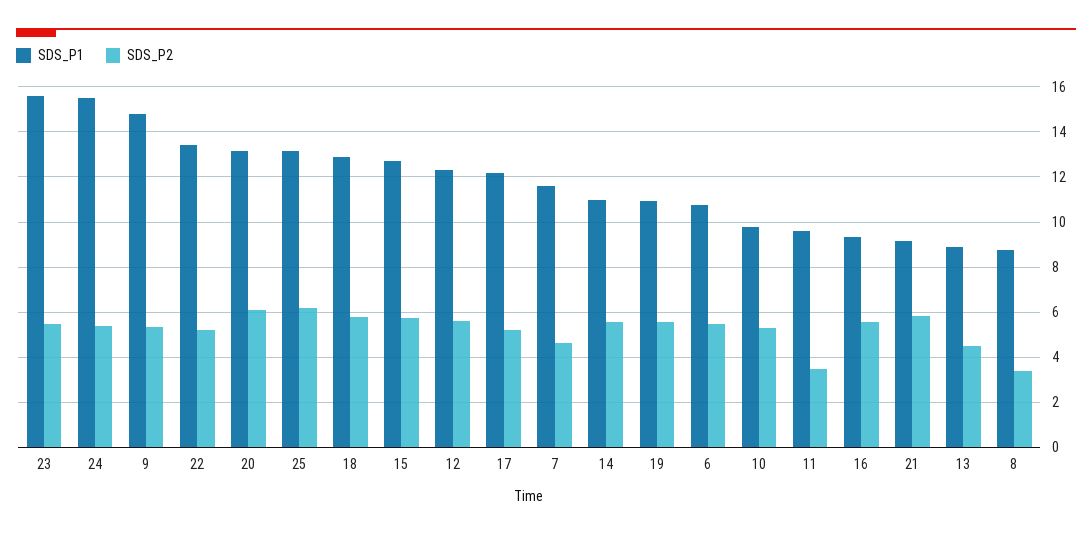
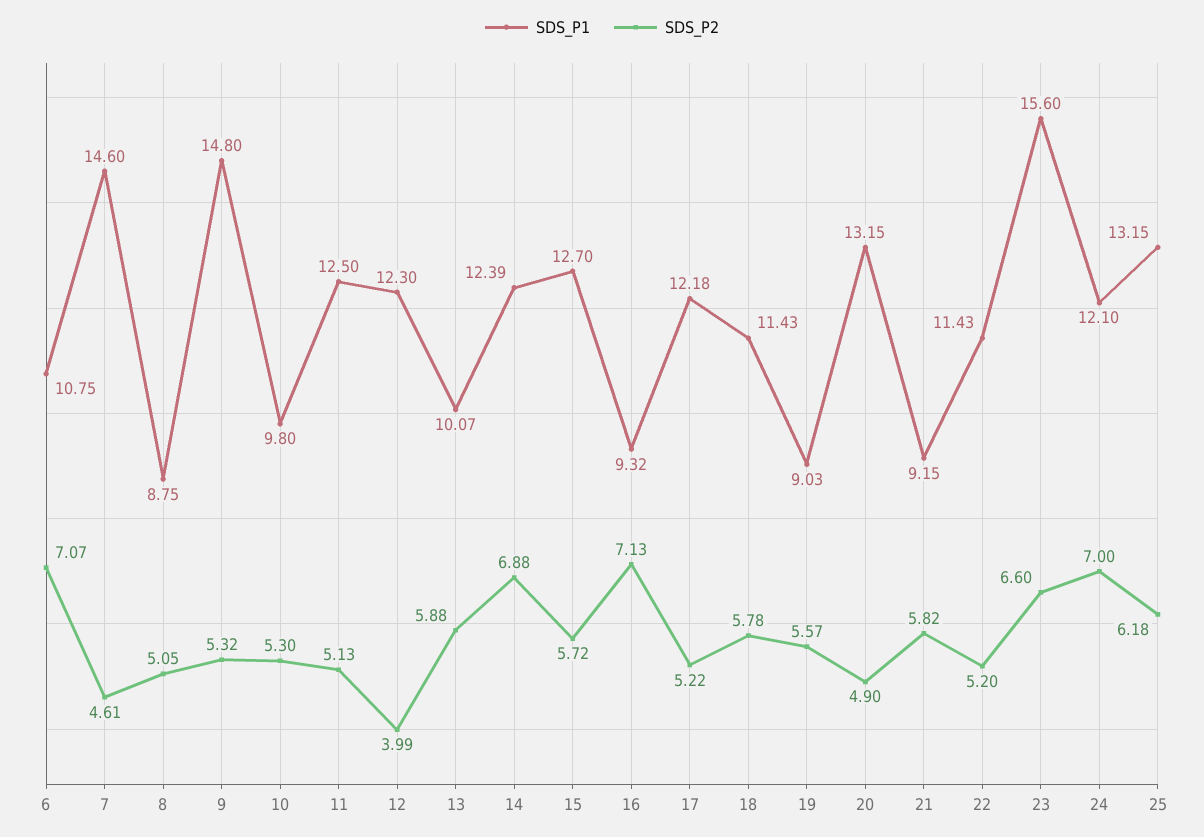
  {
    "SDS_P1": {
      "23": 15.6,
-     "24": 15.5,
+     "24": 12.1,
      "9": 14.8,
-     "22": 13.5,
+     "22": 11.43,
      "20": 13.15,
      "25": 13.15,
-     "18": 13,
+     "18": 11.43,
      "15": 12.7,
      "12": 12.3,
      "17": 12.18,
-     "7": 11.5,
+     "7": 14.6,
-     "14": 11,
+     "14": 12.39,
-     "19": 11,
+     "19": 9.03,
      "6": 10.75,
      "10": 9.8,
-     "11": 9.5,
+     "11": 12.5,
      "16": 9.32,
      "21": 9.15,
-     "13": 9,
+     "13": 10.07,
      "8": 8.75
    },
    "SDS_P2": {
-     "23": 5.5,
+     "23": 6.6,
-     "24": 5.5,
+     "24": 7,
      "9": 5.32,
      "22": 5.2,
-     "20": 6,
+     "20": 4.9,
      "25": 6.18,
      "18": 5.78,
      "15": 5.72,
-     "12": 5.5,
+     "12": 3.99,
      "17": 5.22,
      "7": 4.61,
-     "14": 5.5,
+     "14": 6.88,
      "19": 5.57,
-     "6": 5.5,
+     "6": 7.07,
      "10": 5.3,
-     "11": 3.5,
+     "11": 5.13,
-     "16": 5.5,
+     "16": 7.13,
      "21": 5.82,
-     "13": 4.5,
+     "13": 5.88,
-     "8": 3.5
+     "8": 5.05
    }
  }

